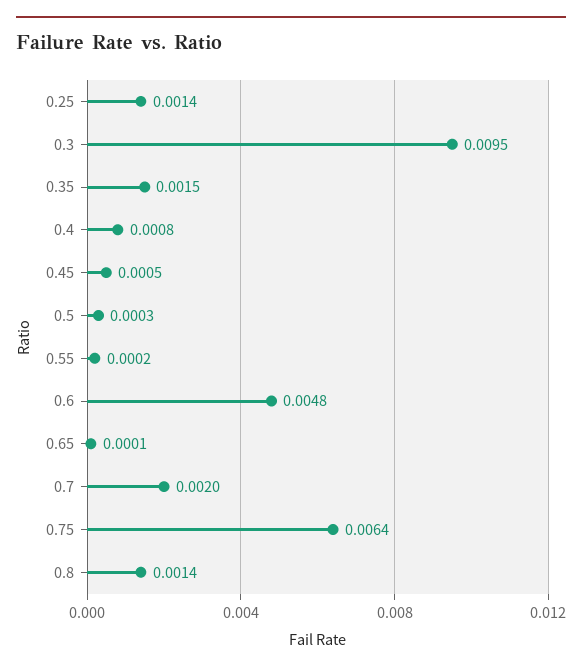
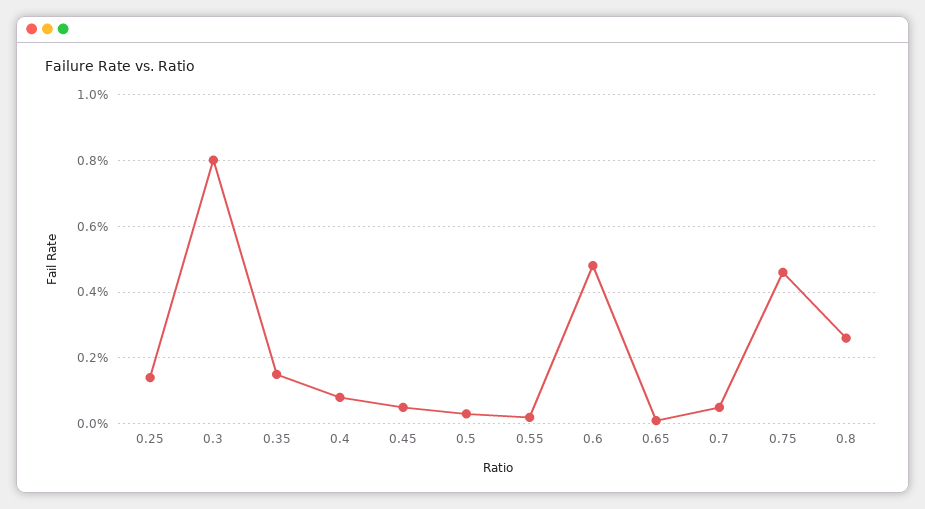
  {
    "0.25": 0.0014,
-   "0.3": 0.0095,
+   "0.3": 0.008,
    "0.35": 0.0015,
    "0.4": 0.0008,
    "0.45": 0.0005,
    "0.5": 0.0003,
    "0.55": 0.0002,
    "0.6": 0.0048,
    "0.65": 0.0001,
-   "0.7": 0.002,
+   "0.7": 0.0005,
-   "0.75": 0.0064,
+   "0.75": 0.0045,
-   "0.8": 0.0014
+   "0.8": 0.0025
  }

